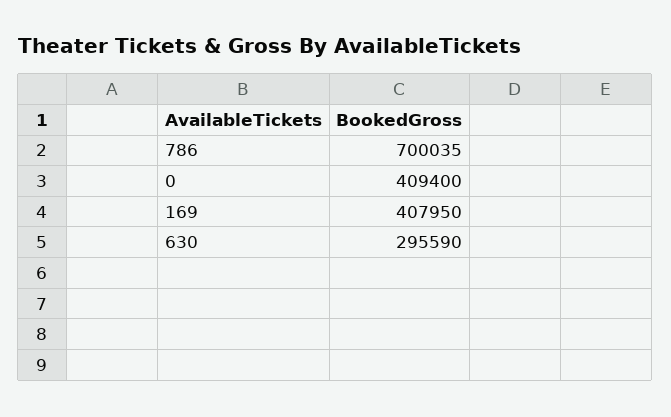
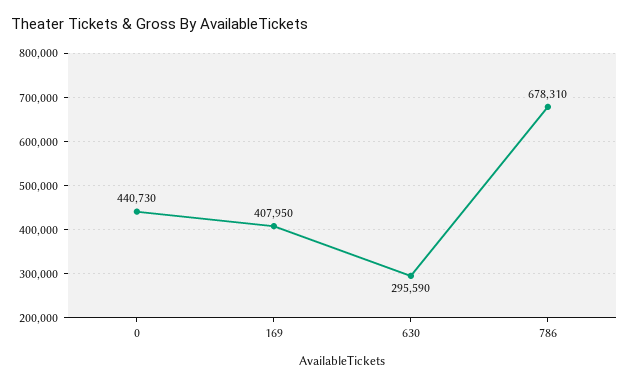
  {
-   "786": 700035,
+   "786": 678310,
-   "0": 409400,
+   "0": 440730,
    "169": 407950,
    "630": 295590
  }

